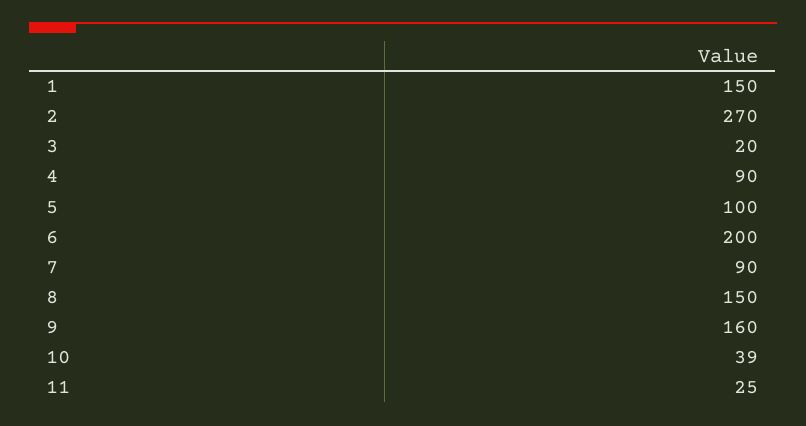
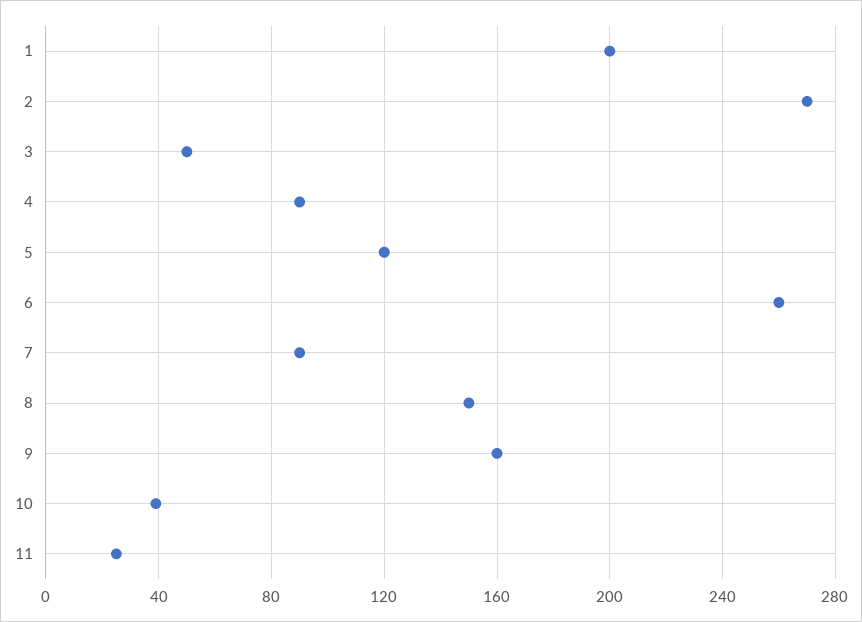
  {
-   "1": 150,
+   "1": 200,
    "2": 270,
-   "3": 20,
+   "3": 50,
    "4": 90,
-   "5": 100,
+   "5": 120,
-   "6": 200,
+   "6": 260,
    "7": 90,
    "8": 150,
    "9": 160,
    "10": 39,
    "11": 25
  }

